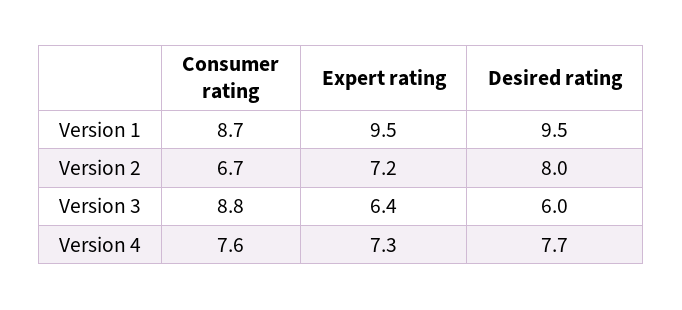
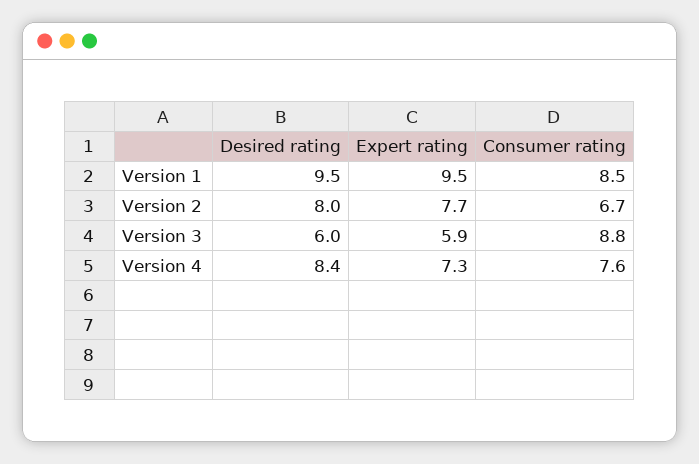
  {
    "Consumer rating": {
-     "Version 1": 8.7,
+     "Version 1": 8.5,
      "Version 2": 6.7,
      "Version 3": 8.8,
      "Version 4": 7.6
    },
    "Expert rating": {
      "Version 1": 9.5,
-     "Version 2": 7.2,
+     "Version 2": 7.7,
-     "Version 3": 6.4,
+     "Version 3": 5.9,
      "Version 4": 7.3
    },
    "Desired rating": {
      "Version 1": 9.5,
      "Version 2": 8,
      "Version 3": 6,
-     "Version 4": 7.7
+     "Version 4": 8.4
    }
  }

